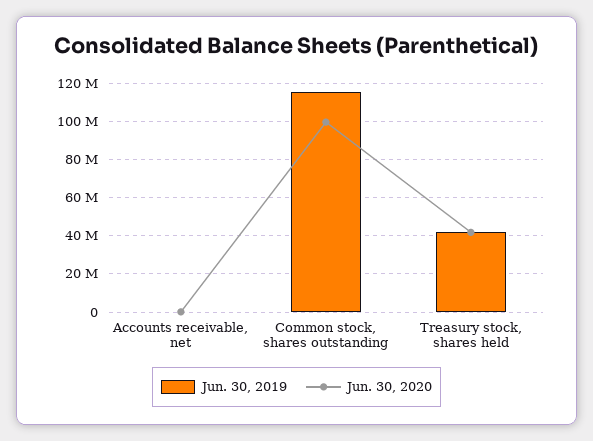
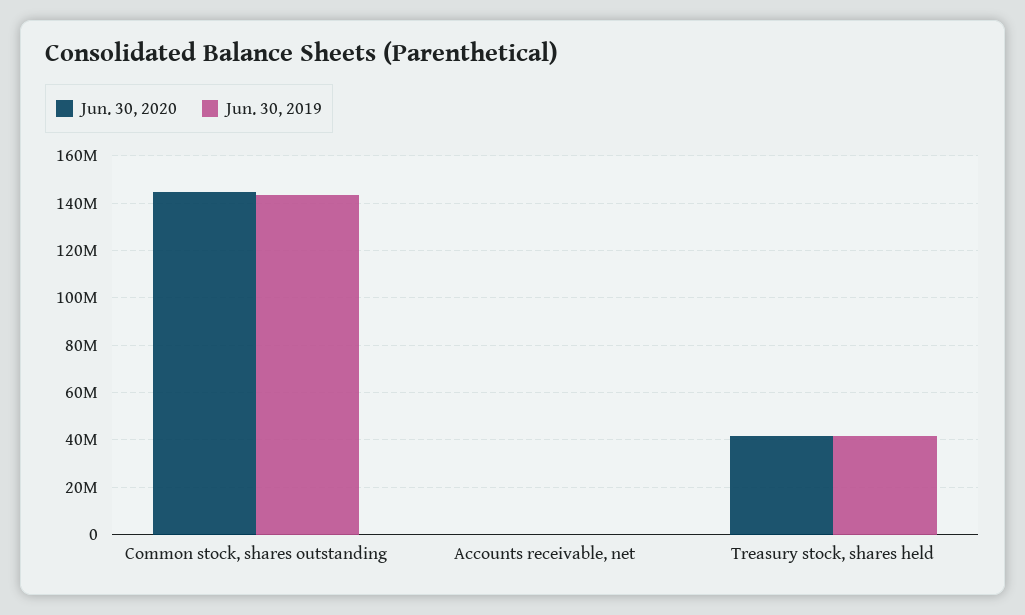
  {
    "Jun. 30, 2019": {
      "Accounts receivable, net": 0,
-     "Common stock, shares outstanding": 115000000,
+     "Common stock, shares outstanding": 145000000,
      "Treasury stock, shares held": 40000000
    },
    "Jun. 30, 2020": {
      "Accounts receivable, net": 0,
-     "Common stock, shares outstanding": 100000000,
+     "Common stock, shares outstanding": 145000000,
      "Treasury stock, shares held": 40000000
    }
  }

